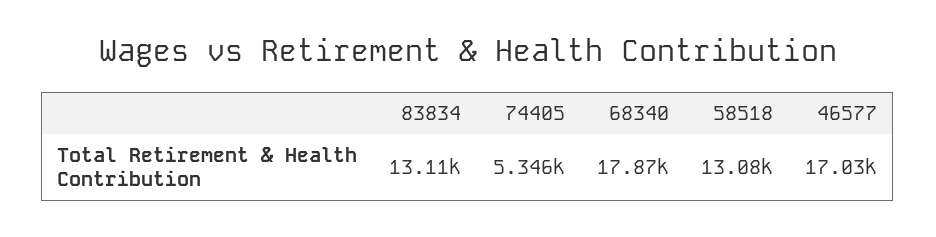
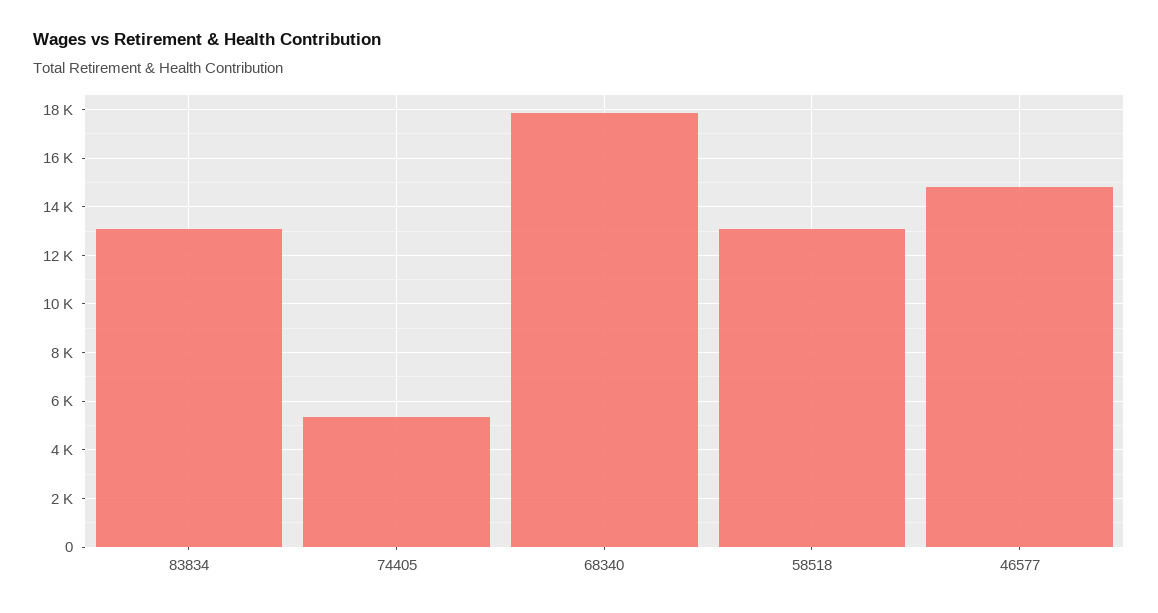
  {
    "83834": 13110,
    "74405": 5346,
    "68340": 17870,
    "58518": 13080,
-   "46577": 17030
+   "46577": 14750
  }

